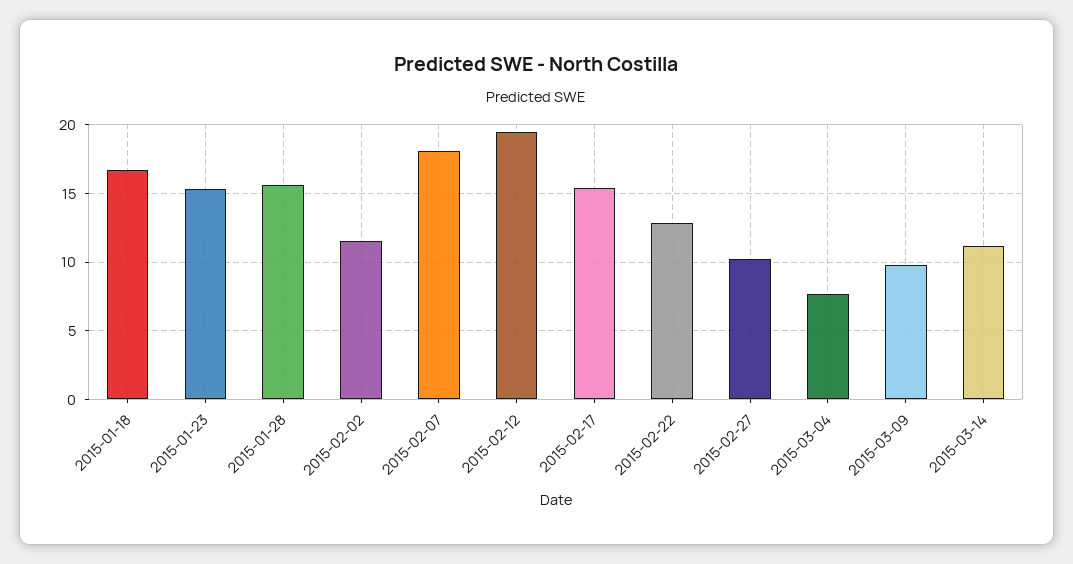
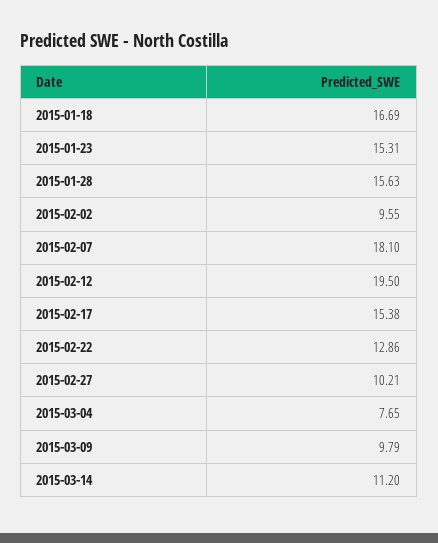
  {
    "2015-01-18": 16.69,
    "2015-01-23": 15.31,
    "2015-01-28": 15.63,
-   "2015-02-02": 11.5,
+   "2015-02-02": 9.55,
    "2015-02-07": 18.1,
    "2015-02-12": 19.5,
    "2015-02-17": 15.38,
    "2015-02-22": 12.86,
    "2015-02-27": 10.21,
    "2015-03-04": 7.65,
    "2015-03-09": 9.79,
    "2015-03-14": 11.2
  }

